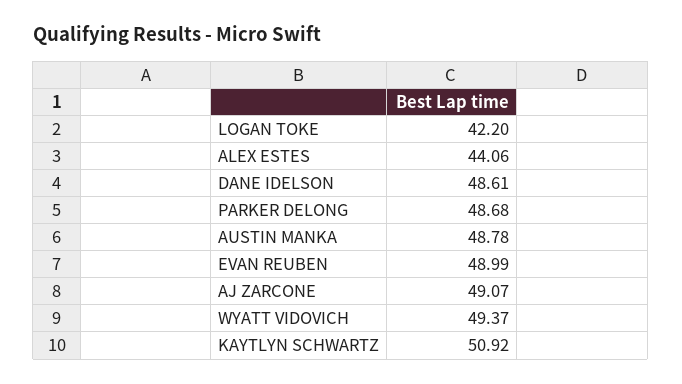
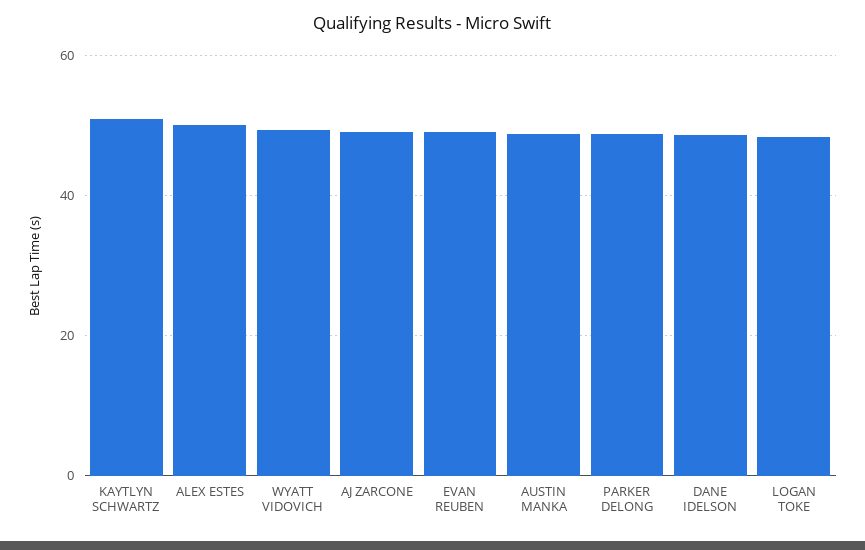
  {
-   "LOGAN TOKE": 42.2,
+   "LOGAN TOKE": 48,
-   "ALEX ESTES": 44.06,
+   "ALEX ESTES": 50,
    "DANE IDELSON": 48.61,
    "PARKER DELONG": 48.68,
    "AUSTIN MANKA": 48.78,
    "EVAN REUBEN": 48.99,
    "AJ ZARCONE": 49.07,
    "WYATT VIDOVICH": 49.37,
    "KAYTLYN SCHWARTZ": 50.92
  }

